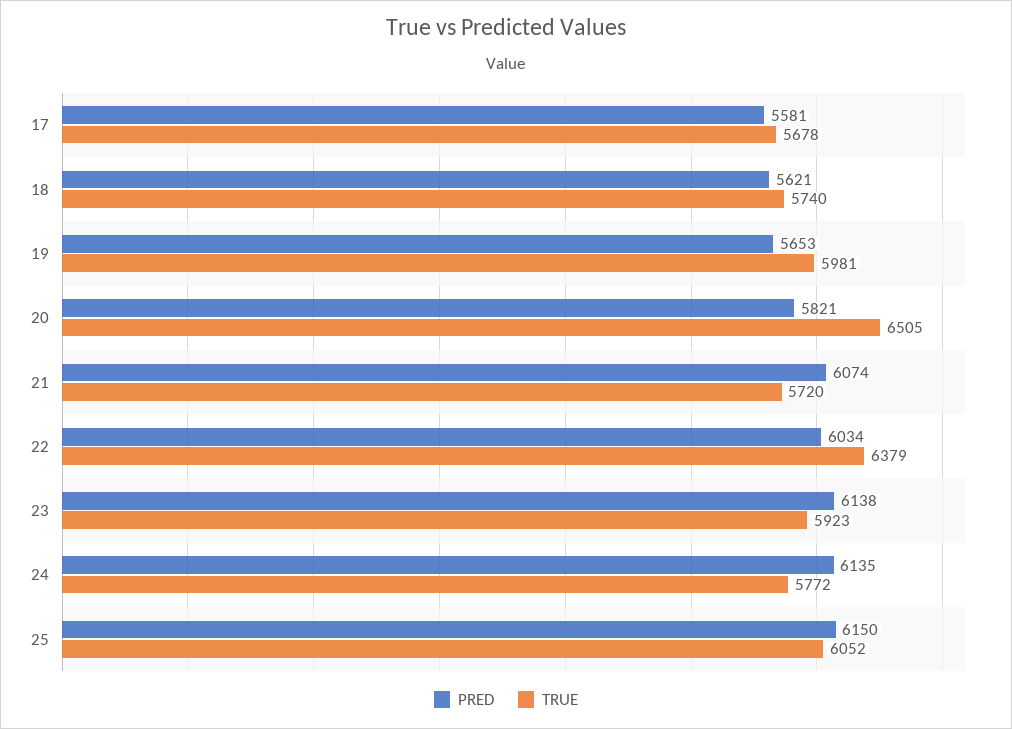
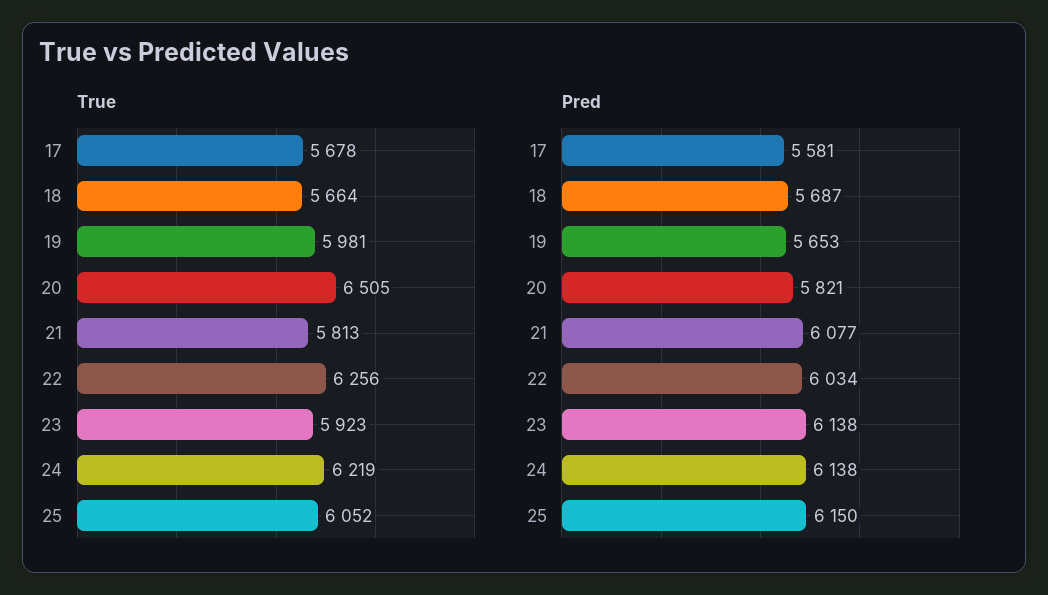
  {
    "PRED": {
      "17": 5581,
-     "18": 5621,
+     "18": 5687,
      "19": 5653,
      "20": 5821,
-     "21": 6074,
+     "21": 6077,
      "22": 6034,
      "23": 6138,
-     "24": 6135,
+     "24": 6138,
      "25": 6150
    },
    "TRUE": {
      "17": 5678,
-     "18": 5740,
+     "18": 5664,
      "19": 5981,
      "20": 6505,
-     "21": 5720,
+     "21": 5813,
-     "22": 6379,
+     "22": 6256,
      "23": 5923,
-     "24": 5772,
+     "24": 6219,
      "25": 6052
    }
  }

